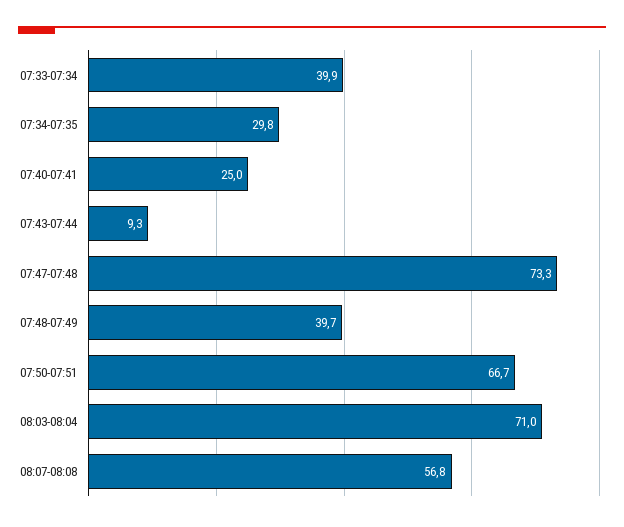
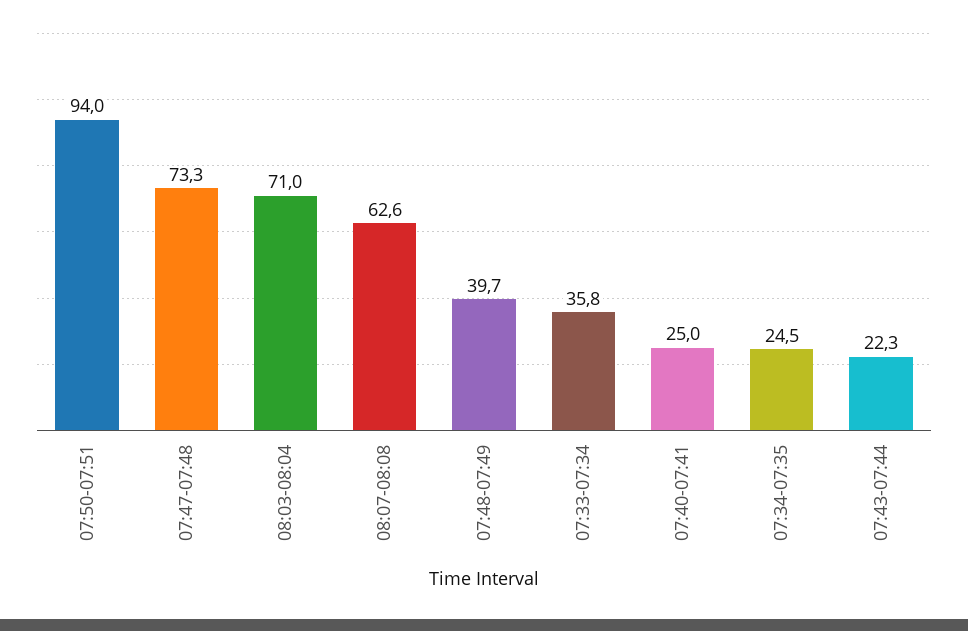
  {
-   "07:33-07:34": 39.9,
+   "07:33-07:34": 35.8,
-   "07:34-07:35": 29.8,
+   "07:34-07:35": 24.5,
    "07:40-07:41": 25,
-   "07:43-07:44": 9.3,
+   "07:43-07:44": 22.3,
    "07:47-07:48": 73.3,
    "07:48-07:49": 39.7,
-   "07:50-07:51": 66.7,
+   "07:50-07:51": 94,
    "08:03-08:04": 71,
-   "08:07-08:08": 56.8
+   "08:07-08:08": 62.6
  }

